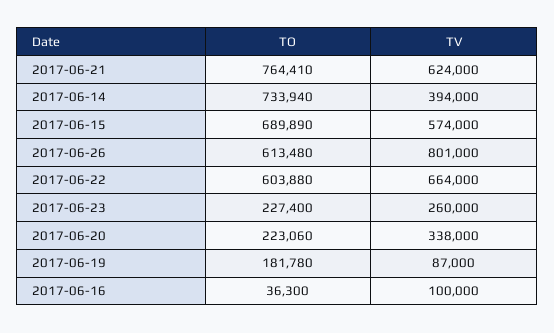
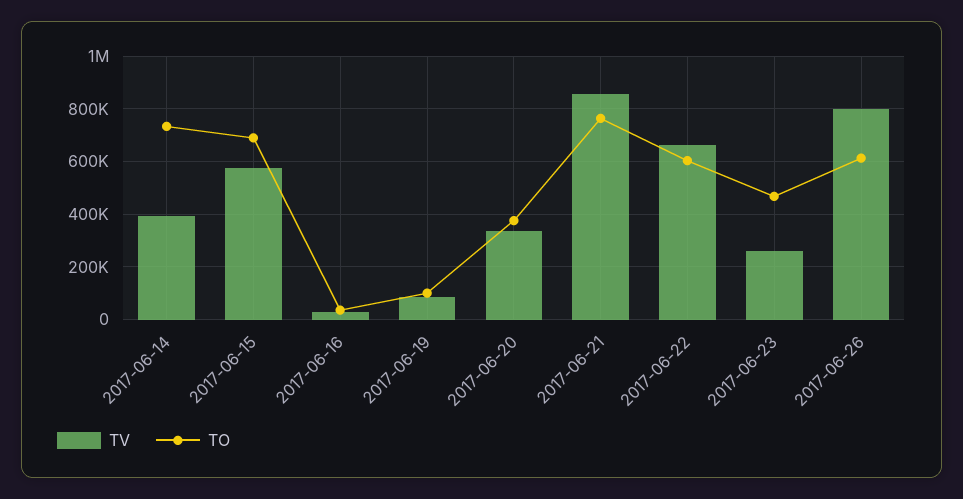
  {
    "TO": {
      "2017-06-21": 764410,
      "2017-06-14": 733940,
      "2017-06-15": 689890,
      "2017-06-26": 613480,
      "2017-06-22": 603880,
-     "2017-06-23": 227400,
+     "2017-06-23": 475000,
-     "2017-06-20": 223060,
+     "2017-06-20": 375000,
-     "2017-06-19": 181780,
+     "2017-06-19": 100000,
      "2017-06-16": 36300
    },
    "TV": {
-     "2017-06-21": 624000,
+     "2017-06-21": 850000,
      "2017-06-14": 394000,
      "2017-06-15": 574000,
      "2017-06-26": 801000,
      "2017-06-22": 664000,
      "2017-06-23": 260000,
      "2017-06-20": 338000,
      "2017-06-19": 87000,
-     "2017-06-16": 100000
+     "2017-06-16": 25000
    }
  }

